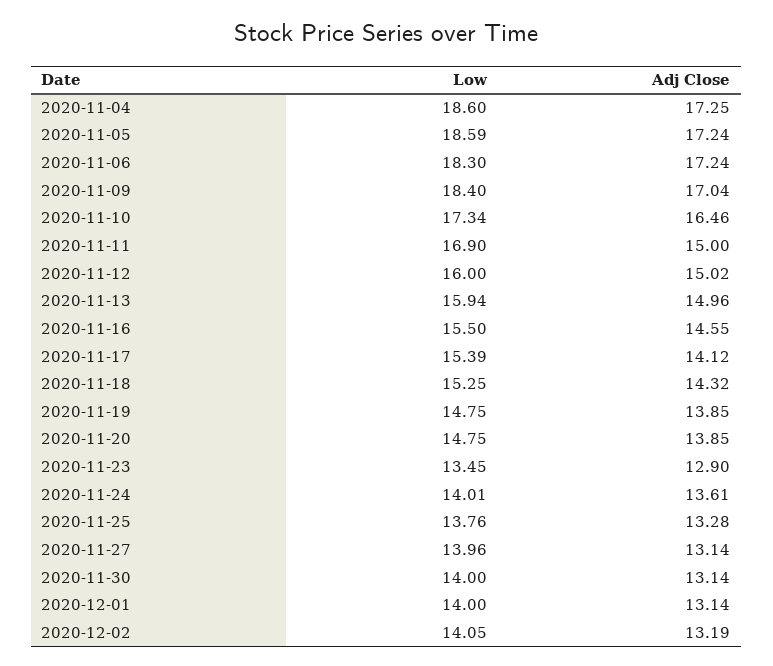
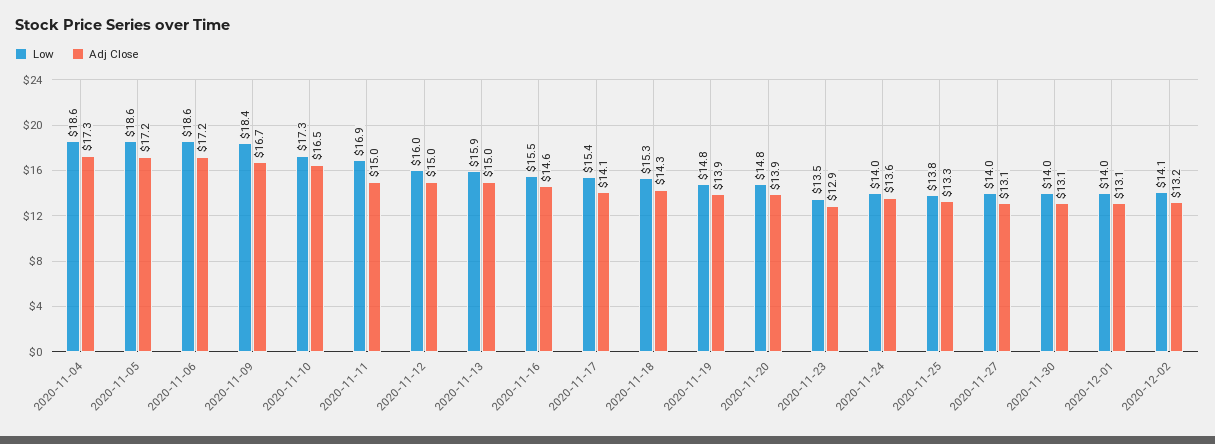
  {
    "Low": {
      "2020-11-04": 18.6,
      "2020-11-05": 18.59,
-     "2020-11-06": 18.3,
+     "2020-11-06": 18.6,
      "2020-11-09": 18.4,
      "2020-11-10": 17.34,
      "2020-11-11": 16.9,
      "2020-11-12": 16,
      "2020-11-13": 15.94,
      "2020-11-16": 15.5,
      "2020-11-17": 15.39,
      "2020-11-18": 15.25,
      "2020-11-19": 14.75,
      "2020-11-20": 14.75,
      "2020-11-23": 13.45,
      "2020-11-24": 14.01,
      "2020-11-25": 13.76,
      "2020-11-27": 13.96,
      "2020-11-30": 14,
      "2020-12-01": 14,
      "2020-12-02": 14.05
    },
    "Adj Close": {
      "2020-11-04": 17.25,
      "2020-11-05": 17.24,
      "2020-11-06": 17.24,
-     "2020-11-09": 17.04,
+     "2020-11-09": 16.7,
      "2020-11-10": 16.46,
      "2020-11-11": 15,
      "2020-11-12": 15.02,
      "2020-11-13": 14.96,
      "2020-11-16": 14.55,
      "2020-11-17": 14.12,
      "2020-11-18": 14.32,
      "2020-11-19": 13.85,
      "2020-11-20": 13.85,
      "2020-11-23": 12.9,
      "2020-11-24": 13.61,
      "2020-11-25": 13.28,
      "2020-11-27": 13.14,
      "2020-11-30": 13.14,
      "2020-12-01": 13.14,
      "2020-12-02": 13.19
    }
  }

